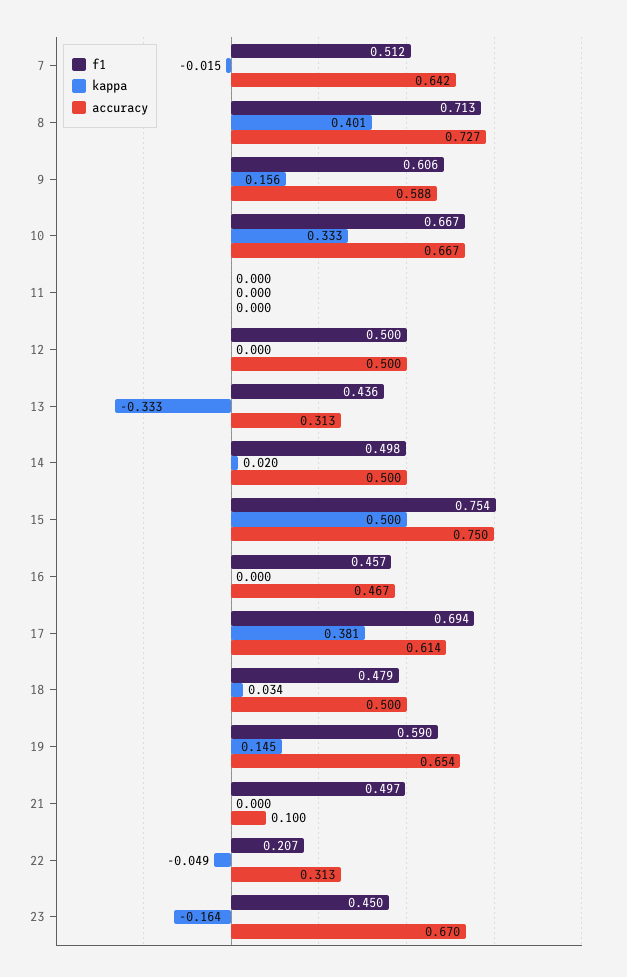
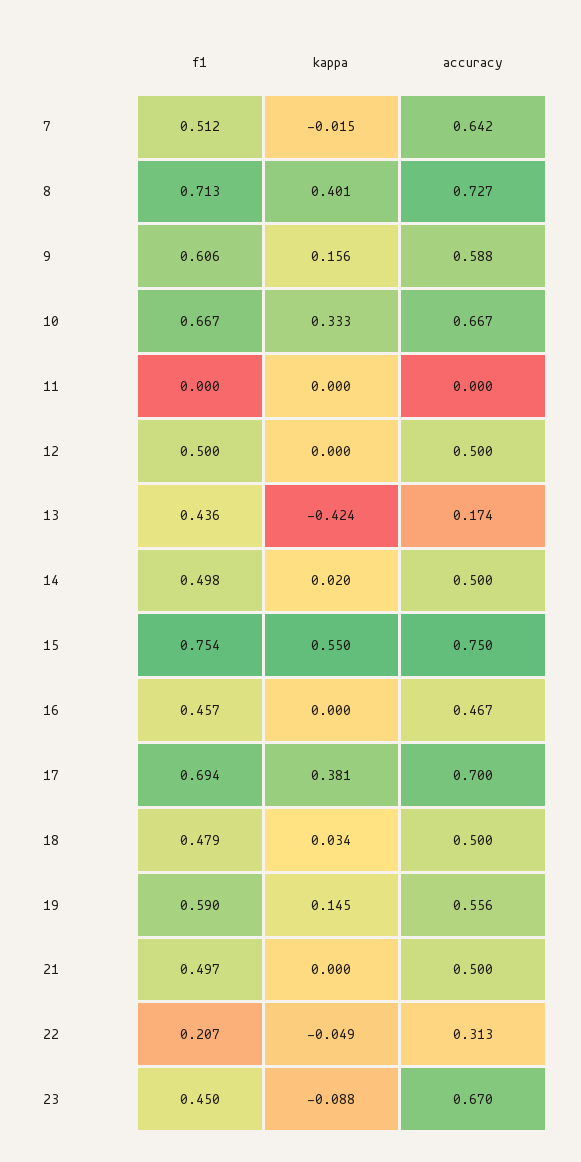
  {
    "f1": {
      "7": 0.512,
      "8": 0.713,
      "9": 0.606,
      "10": 0.667,
      "11": 0,
      "12": 0.5,
      "13": 0.436,
      "14": 0.498,
      "15": 0.754,
      "16": 0.457,
      "17": 0.694,
      "18": 0.479,
      "19": 0.59,
      "21": 0.497,
      "22": 0.207,
      "23": 0.45
    },
    "kappa": {
      "7": -0.015,
      "8": 0.401,
      "9": 0.156,
      "10": 0.333,
      "11": 0,
      "12": 0,
-     "13": -0.333,
+     "13": -0.424,
      "14": 0.02,
-     "15": 0.5,
+     "15": 0.55,
      "16": 0,
      "17": 0.381,
      "18": 0.034,
      "19": 0.145,
      "21": 0,
      "22": -0.049,
-     "23": -0.164
+     "23": -0.088
    },
    "accuracy": {
      "7": 0.642,
      "8": 0.727,
      "9": 0.588,
      "10": 0.667,
      "11": 0,
      "12": 0.5,
-     "13": 0.313,
+     "13": 0.174,
      "14": 0.5,
      "15": 0.75,
      "16": 0.467,
-     "17": 0.614,
+     "17": 0.7,
      "18": 0.5,
-     "19": 0.654,
+     "19": 0.556,
-     "21": 0.1,
+     "21": 0.5,
      "22": 0.313,
      "23": 0.67
    }
  }

